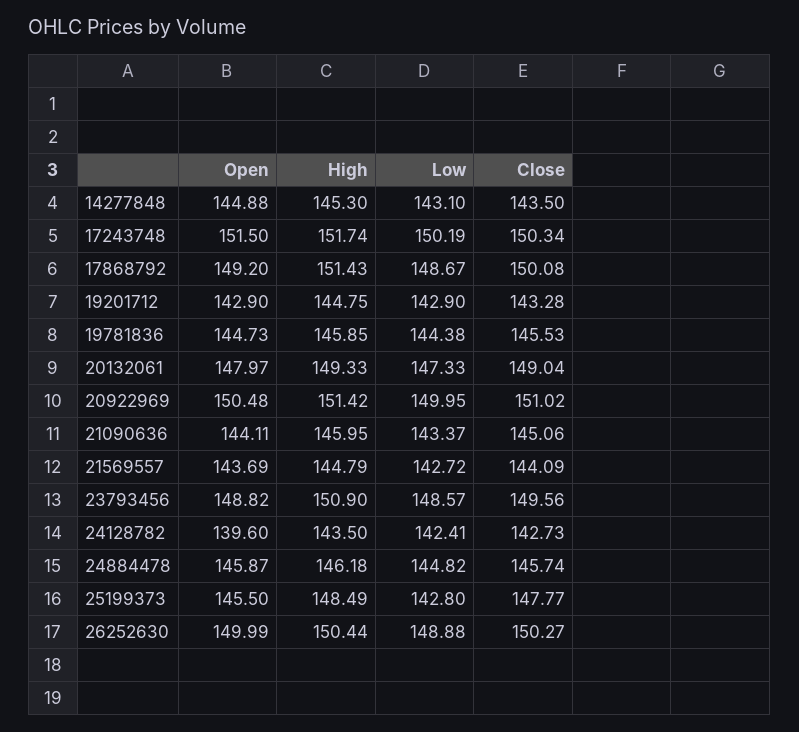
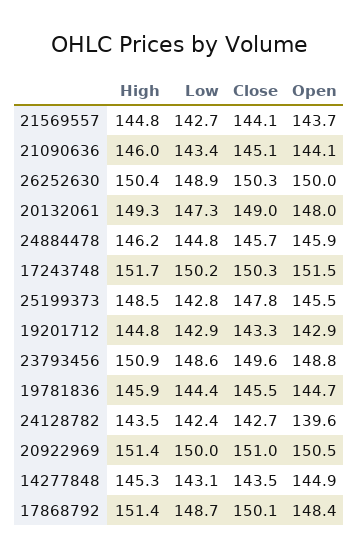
  {
    "Open": {
      "14277848": 144.88,
      "17243748": 151.5,
-     "17868792": 149.2,
+     "17868792": 148.4,
      "19201712": 142.9,
      "19781836": 144.73,
      "20132061": 147.97,
      "20922969": 150.48,
      "21090636": 144.11,
      "21569557": 143.69,
      "23793456": 148.82,
      "24128782": 139.6,
      "24884478": 145.87,
      "25199373": 145.5,
      "26252630": 149.99
    },
    "High": {
      "14277848": 145.3,
      "17243748": 151.74,
      "17868792": 151.43,
      "19201712": 144.75,
      "19781836": 145.85,
      "20132061": 149.33,
      "20922969": 151.42,
      "21090636": 145.95,
      "21569557": 144.79,
      "23793456": 150.9,
      "24128782": 143.5,
      "24884478": 146.18,
      "25199373": 148.49,
      "26252630": 150.44
    },
    "Low": {
      "14277848": 143.1,
      "17243748": 150.19,
      "17868792": 148.67,
      "19201712": 142.9,
      "19781836": 144.38,
      "20132061": 147.33,
      "20922969": 149.95,
      "21090636": 143.37,
      "21569557": 142.72,
      "23793456": 148.57,
      "24128782": 142.41,
      "24884478": 144.82,
      "25199373": 142.8,
      "26252630": 148.88
    },
    "Close": {
      "14277848": 143.5,
      "17243748": 150.34,
      "17868792": 150.08,
      "19201712": 143.28,
      "19781836": 145.53,
      "20132061": 149.04,
      "20922969": 151.02,
      "21090636": 145.06,
      "21569557": 144.09,
      "23793456": 149.56,
      "24128782": 142.73,
      "24884478": 145.74,
      "25199373": 147.77,
      "26252630": 150.27
    }
  }

